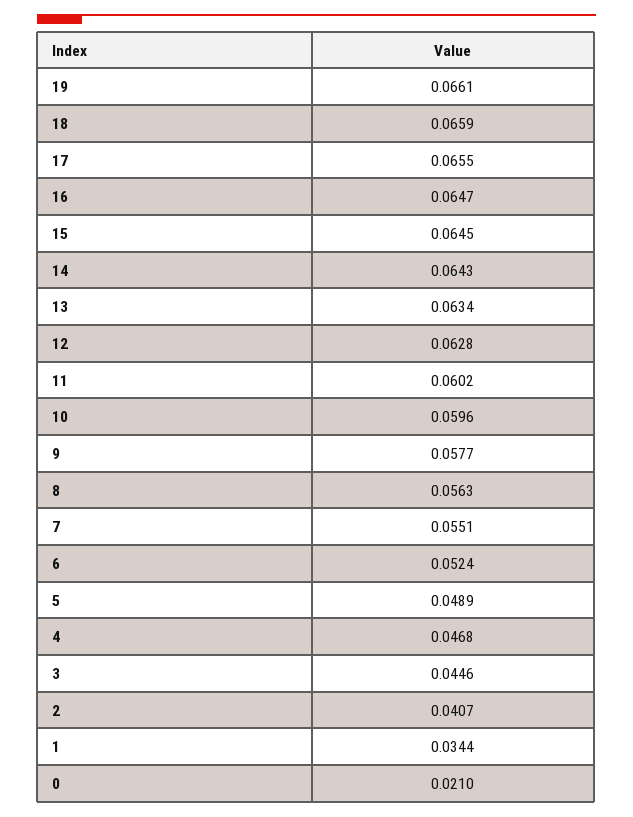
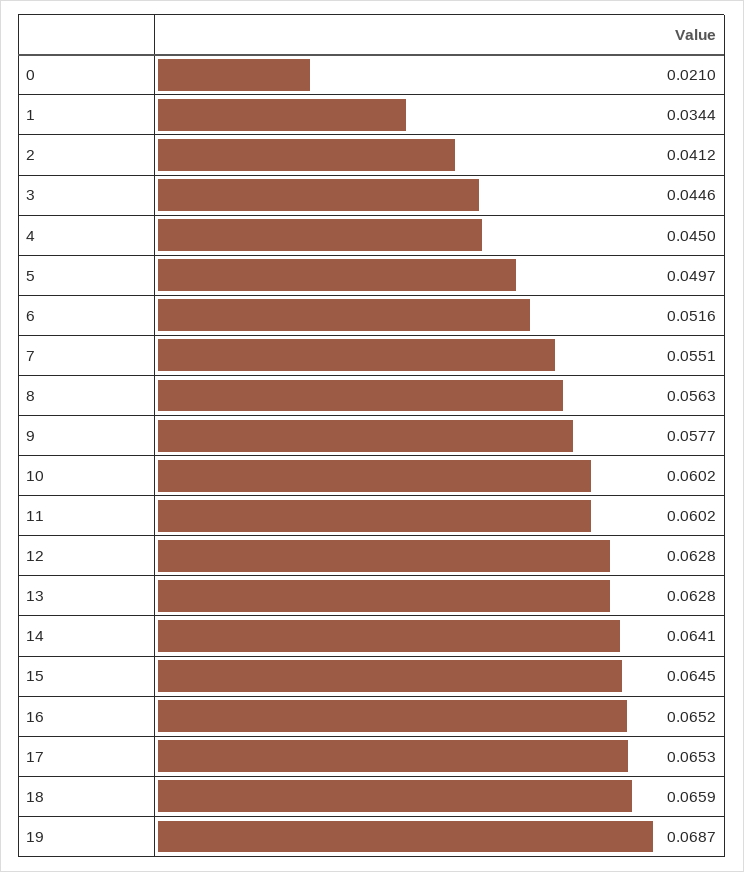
  {
-   "19": 0.0661,
+   "19": 0.0687,
    "18": 0.0659,
-   "17": 0.0655,
+   "17": 0.0653,
-   "16": 0.0647,
+   "16": 0.0652,
    "15": 0.0645,
-   "14": 0.0643,
+   "14": 0.0641,
-   "13": 0.0634,
+   "13": 0.0628,
    "12": 0.0628,
    "11": 0.0602,
-   "10": 0.0596,
+   "10": 0.0602,
    "9": 0.0577,
    "8": 0.0563,
    "7": 0.0551,
-   "6": 0.0524,
+   "6": 0.0516,
-   "5": 0.0489,
+   "5": 0.0497,
-   "4": 0.0468,
+   "4": 0.045,
    "3": 0.0446,
-   "2": 0.0407,
+   "2": 0.0412,
    "1": 0.0344,
    "0": 0.021
  }

